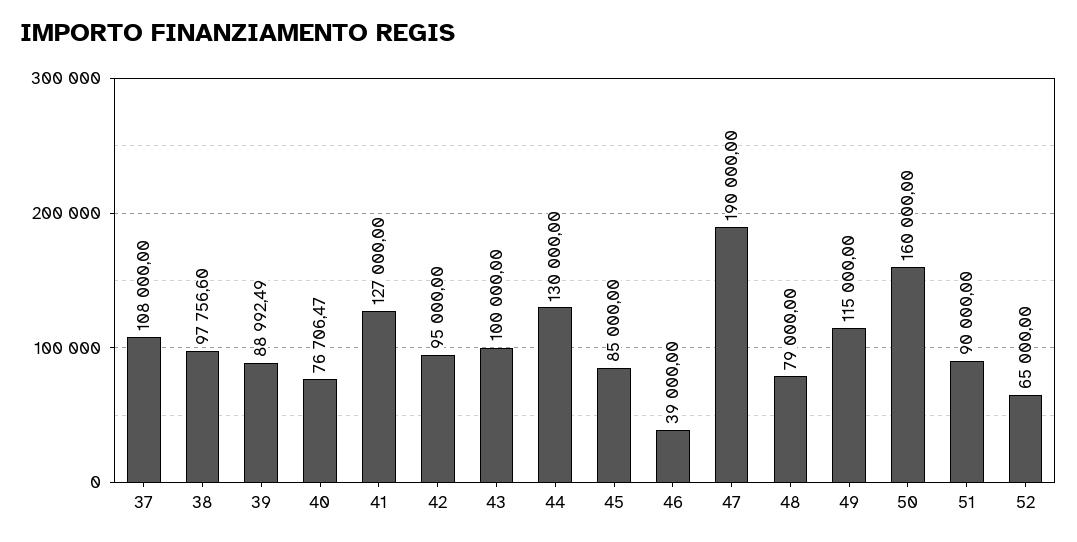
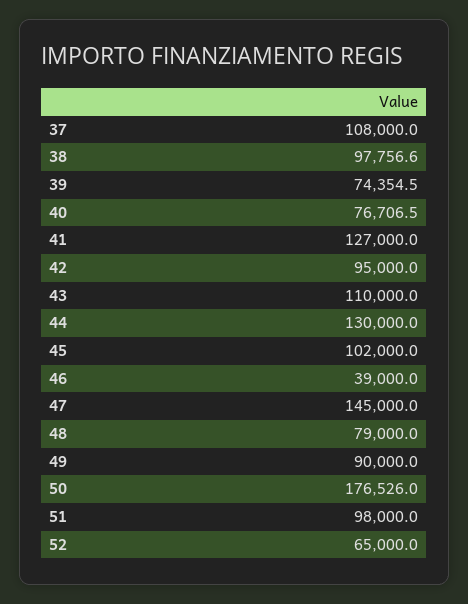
  {
    "37": 108000,
    "38": 97756.6,
-   "39": 88992.49,
+   "39": 74354.5,
    "40": 76706.47,
    "41": 127000,
    "42": 95000,
-   "43": 100000,
+   "43": 110000,
    "44": 130000,
-   "45": 85000,
+   "45": 102000,
    "46": 39000,
-   "47": 190000,
+   "47": 145000,
    "48": 79000,
-   "49": 115000,
+   "49": 90000,
-   "50": 160000,
+   "50": 176526,
-   "51": 90000,
+   "51": 98000,
    "52": 65000
  }

